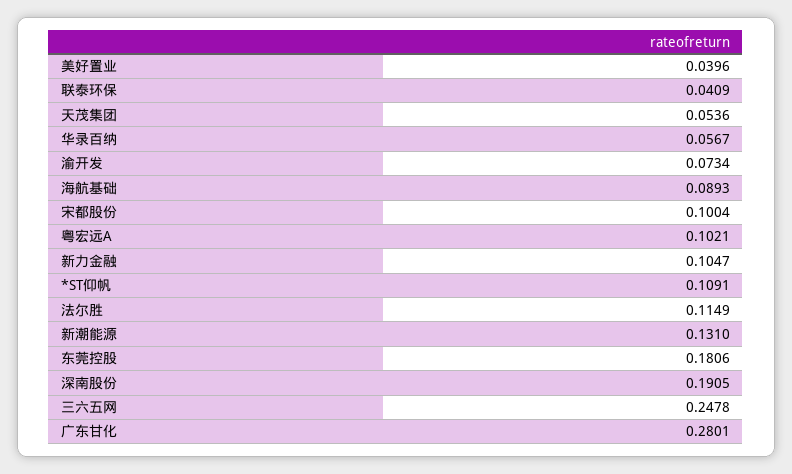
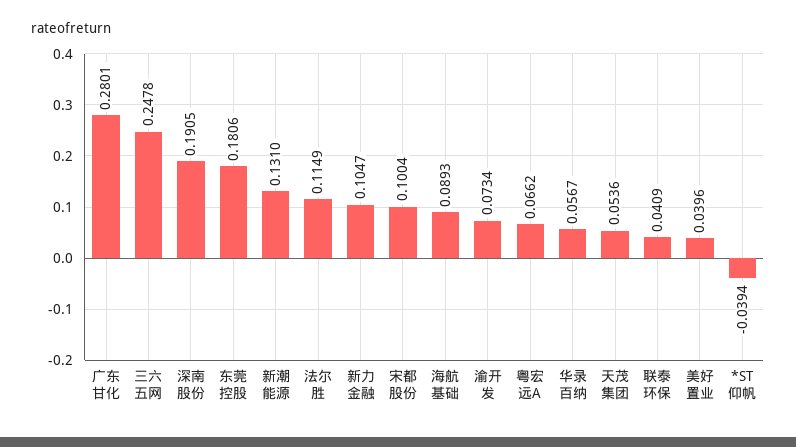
  {
    "美好置业": 0.0396,
    "联泰环保": 0.0409,
    "天茂集团": 0.0536,
    "华录百纳": 0.0567,
    "渝开发": 0.0734,
    "海航基础": 0.0893,
    "宋都股份": 0.1004,
-   "粤宏远A": 0.1021,
+   "粤宏远A": 0.0662,
    "新力金融": 0.1047,
-   "*ST仰帆": 0.1091,
+   "*ST仰帆": -0.0394,
    "法尔胜": 0.1149,
    "新潮能源": 0.131,
    "东莞控股": 0.1806,
    "深南股份": 0.1905,
    "三六五网": 0.2478,
    "广东甘化": 0.2801
  }

